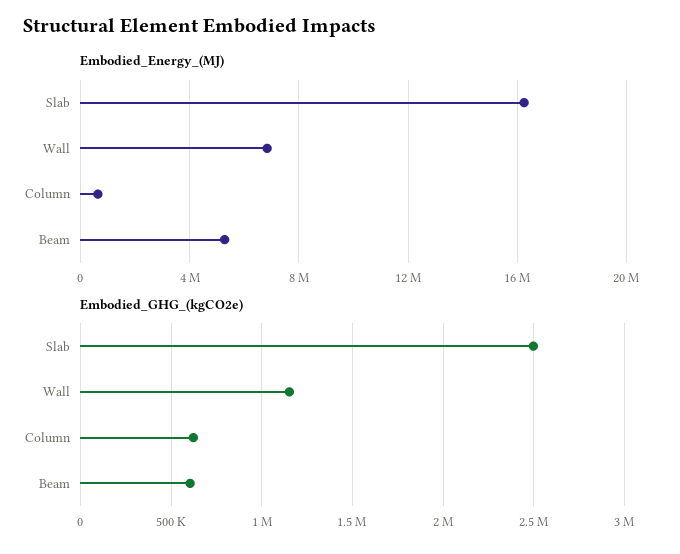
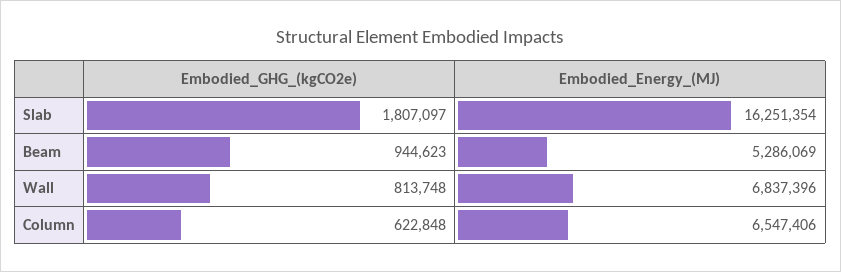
  {
    "Embodied_Energy_(MJ)": {
      "Slab": 16251354,
      "Wall": 6837396,
-     "Column": 500000,
+     "Column": 6547406,
      "Beam": 5286069
    },
    "Embodied_GHG_(kgCO2e)": {
-     "Slab": 2500000,
+     "Slab": 1807097,
-     "Wall": 1150000,
+     "Wall": 813748,
      "Column": 622848,
-     "Beam": 600000
+     "Beam": 944623
    }
  }

